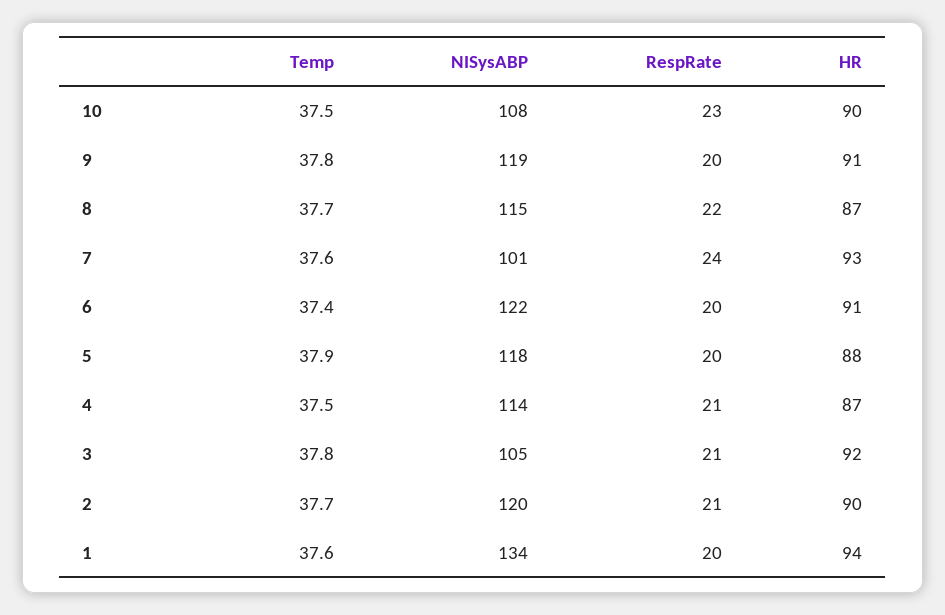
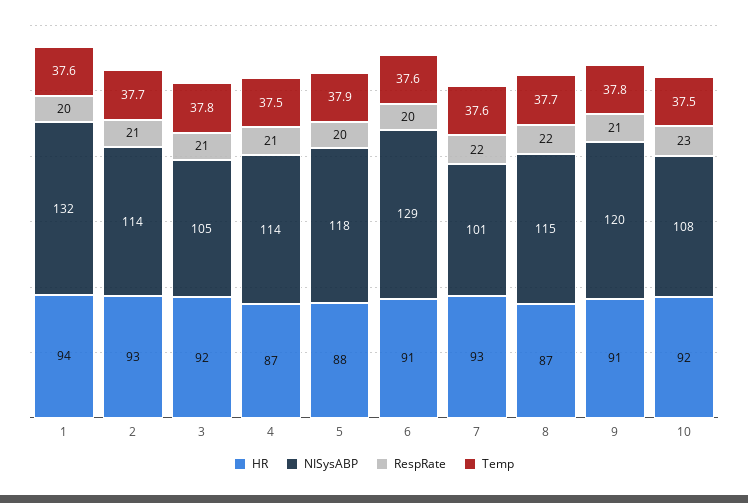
  {
    "Temp": {
      "10": 37.5,
      "9": 37.8,
      "8": 37.7,
      "7": 37.6,
-     "6": 37.4,
+     "6": 37.6,
      "5": 37.9,
      "4": 37.5,
      "3": 37.8,
      "2": 37.7,
      "1": 37.6
    },
    "NISysABP": {
      "10": 108,
-     "9": 119,
+     "9": 120,
      "8": 115,
      "7": 101,
-     "6": 122,
+     "6": 129,
      "5": 118,
      "4": 114,
      "3": 105,
-     "2": 120,
+     "2": 114,
-     "1": 134
+     "1": 132
    },
    "RespRate": {
      "10": 23,
-     "9": 20,
+     "9": 21,
      "8": 22,
-     "7": 24,
+     "7": 22,
      "6": 20,
      "5": 20,
      "4": 21,
      "3": 21,
      "2": 21,
      "1": 20
    },
    "HR": {
-     "10": 90,
+     "10": 92,
      "9": 91,
      "8": 87,
      "7": 93,
      "6": 91,
      "5": 88,
      "4": 87,
      "3": 92,
-     "2": 90,
+     "2": 93,
      "1": 94
    }
  }

